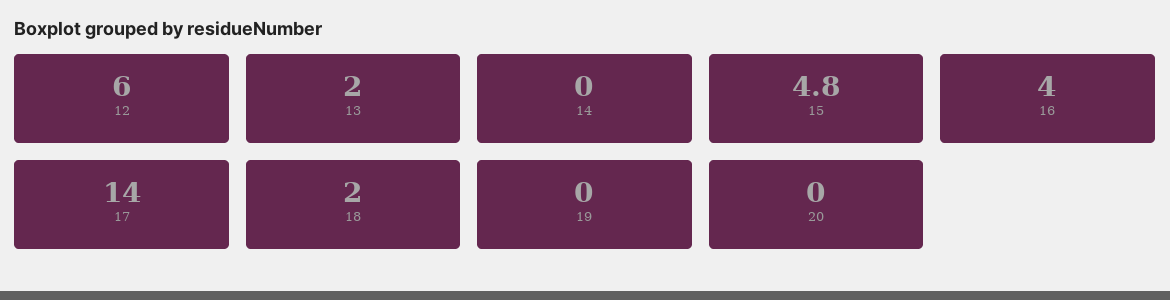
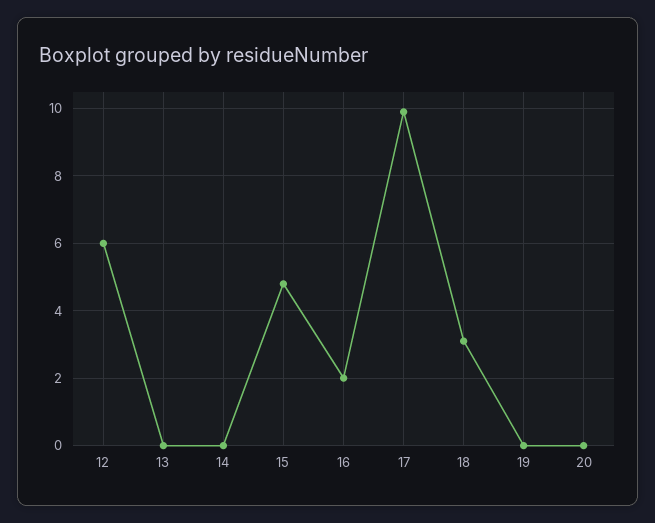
  {
    "12": 6,
-   "13": 2,
+   "13": 0,
    "14": 0,
    "15": 4.8,
-   "16": 4,
+   "16": 2,
-   "17": 14,
+   "17": 10,
-   "18": 2,
+   "18": 3,
    "19": 0,
    "20": 0
  }

